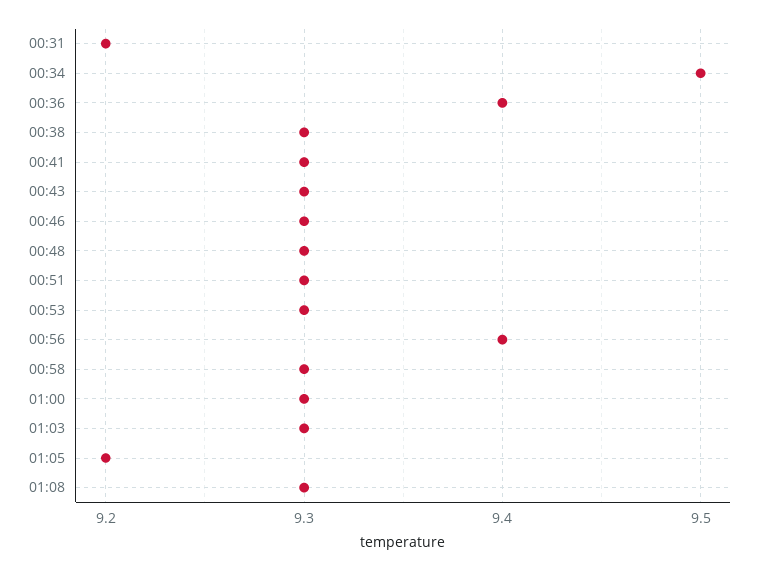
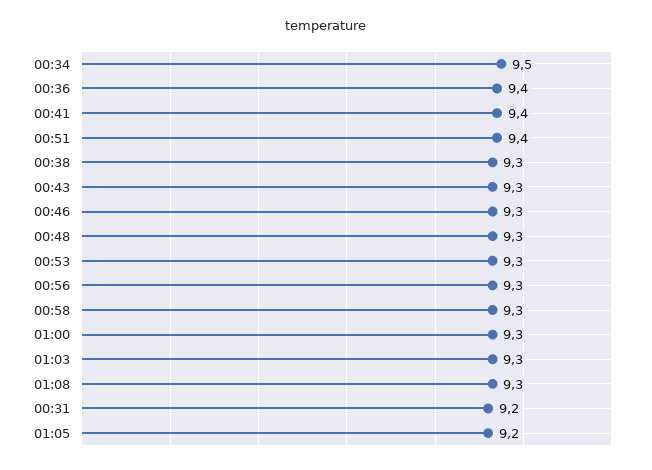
  {
    "00:31": 9.2,
    "00:34": 9.5,
    "00:36": 9.4,
    "00:38": 9.3,
-   "00:41": 9.3,
+   "00:41": 9.4,
    "00:43": 9.3,
    "00:46": 9.3,
    "00:48": 9.3,
-   "00:51": 9.3,
+   "00:51": 9.4,
    "00:53": 9.3,
-   "00:56": 9.4,
+   "00:56": 9.3,
    "00:58": 9.3,
    "01:00": 9.3,
    "01:03": 9.3,
    "01:05": 9.2,
    "01:08": 9.3
  }

